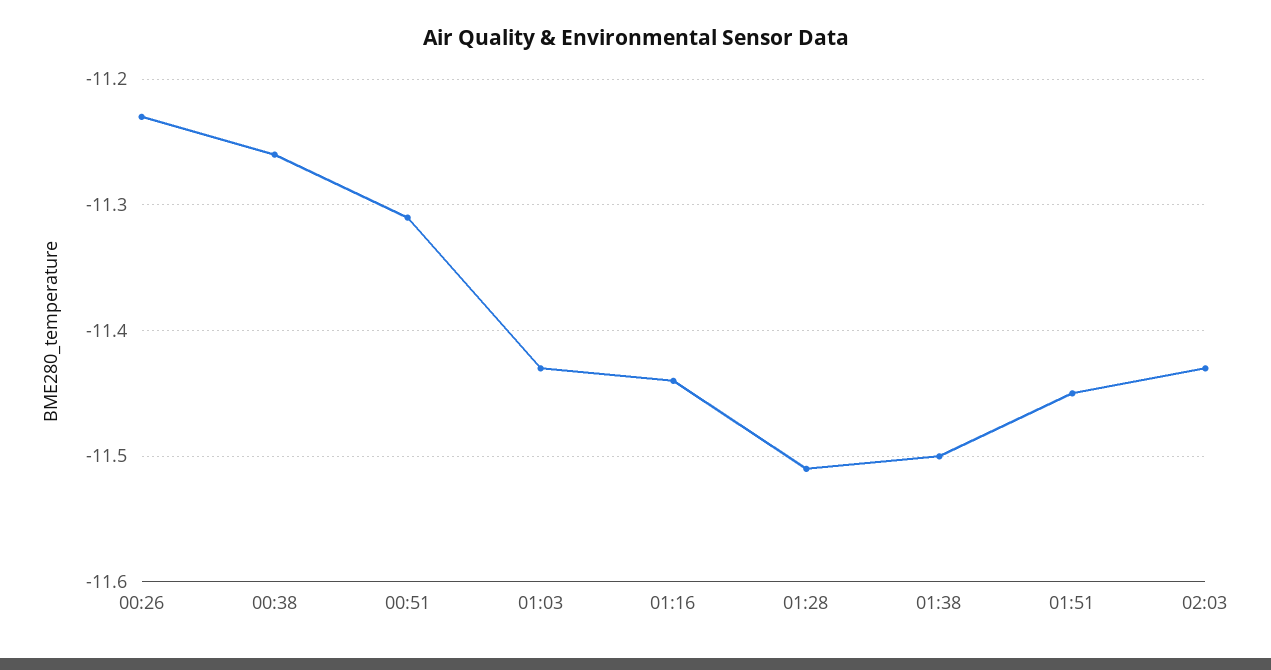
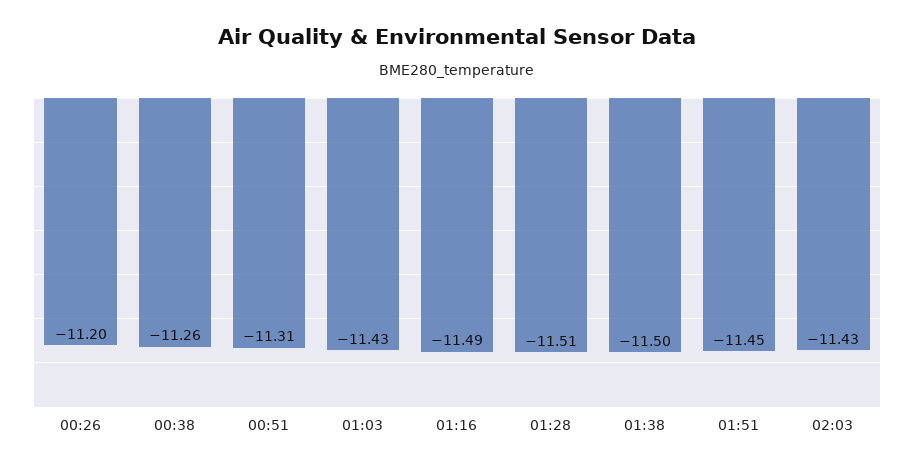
  {
-   "00:26": -11.23,
+   "00:26": -11.2,
    "00:38": -11.26,
    "00:51": -11.31,
    "01:03": -11.43,
-   "01:16": -11.44,
+   "01:16": -11.49,
    "01:28": -11.51,
    "01:38": -11.5,
    "01:51": -11.45,
    "02:03": -11.43
  }

